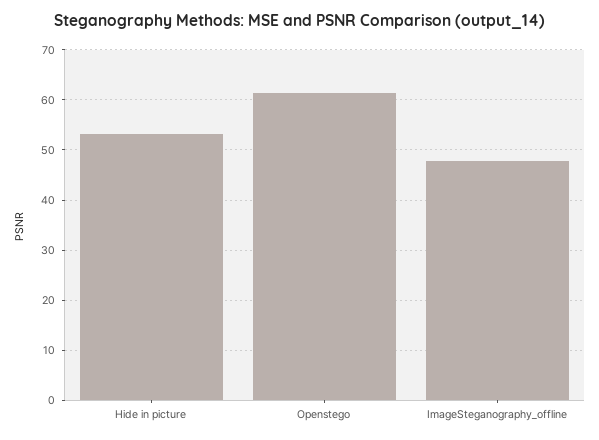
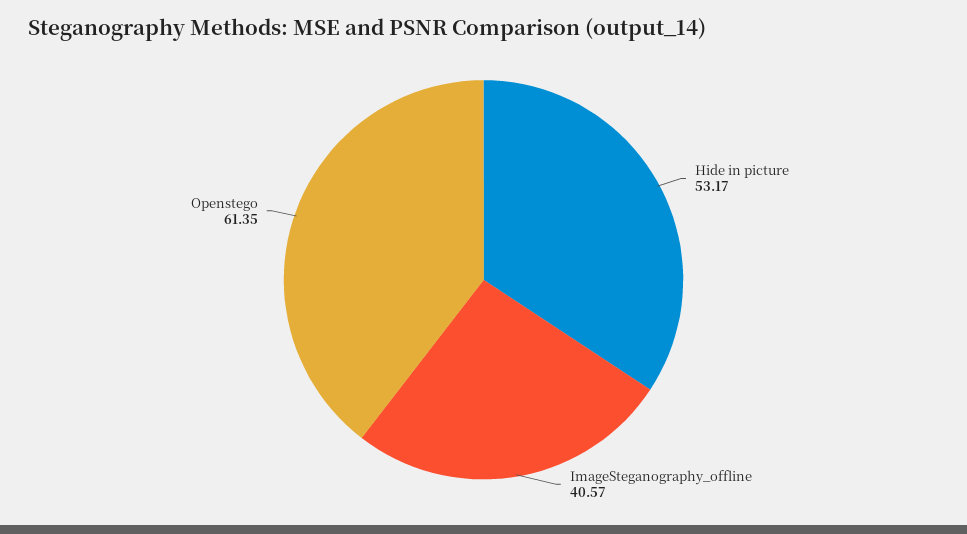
  {
    "Hide in picture": 53.17,
    "Openstego": 61.35,
-   "ImageSteganography_offline": 48
+   "ImageSteganography_offline": 40.57
  }

